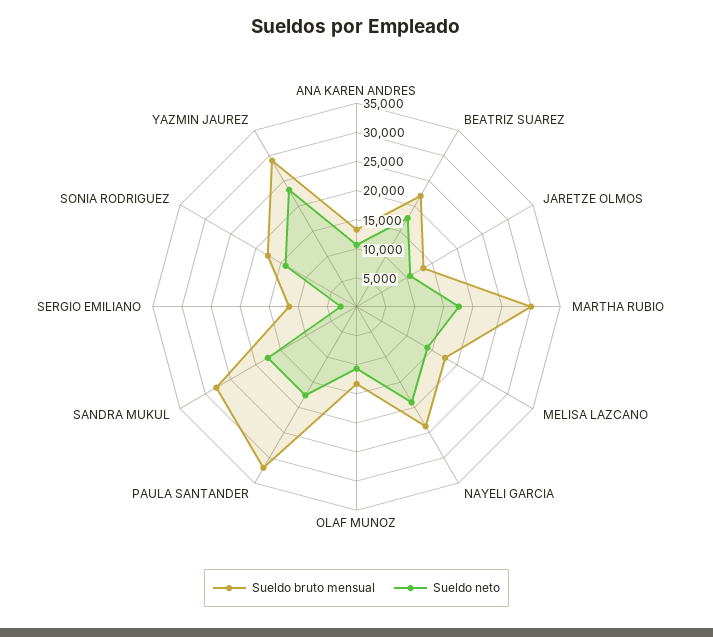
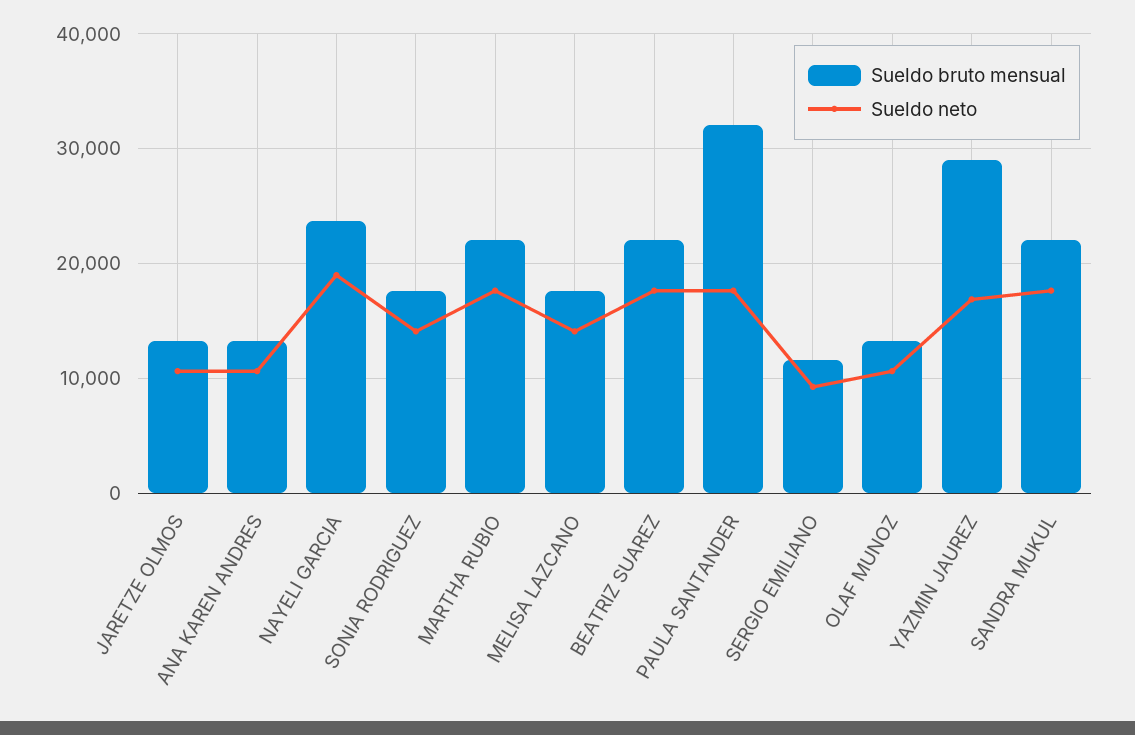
  {
    "Sueldo bruto mensual": {
      "ANA KAREN ANDRES": 13000,
      "BEATRIZ SUAREZ": 22000,
      "JARETZE OLMOS": 13000,
-     "MARTHA RUBIO": 30000,
+     "MARTHA RUBIO": 22000,
      "MELISA LAZCANO": 18000,
      "NAYELI GARCIA": 24000,
      "OLAF MUNOZ": 13000,
      "PAULA SANTANDER": 32000,
-     "SANDRA MUKUL": 27500,
+     "SANDRA MUKUL": 22000,
      "SERGIO EMILIANO": 12000,
      "SONIA RODRIGUEZ": 18000,
      "YAZMIN JAUREZ": 29000
    },
    "Sueldo neto": {
      "ANA KAREN ANDRES": 11000,
      "BEATRIZ SUAREZ": 18000,
      "JARETZE OLMOS": 11000,
      "MARTHA RUBIO": 18000,
      "MELISA LAZCANO": 14000,
      "NAYELI GARCIA": 19000,
      "OLAF MUNOZ": 11000,
      "PAULA SANTANDER": 18000,
      "SANDRA MUKUL": 18000,
-     "SERGIO EMILIANO": 2500,
+     "SERGIO EMILIANO": 9000,
      "SONIA RODRIGUEZ": 14000,
-     "YAZMIN JAUREZ": 22500
+     "YAZMIN JAUREZ": 17000
    }
  }

